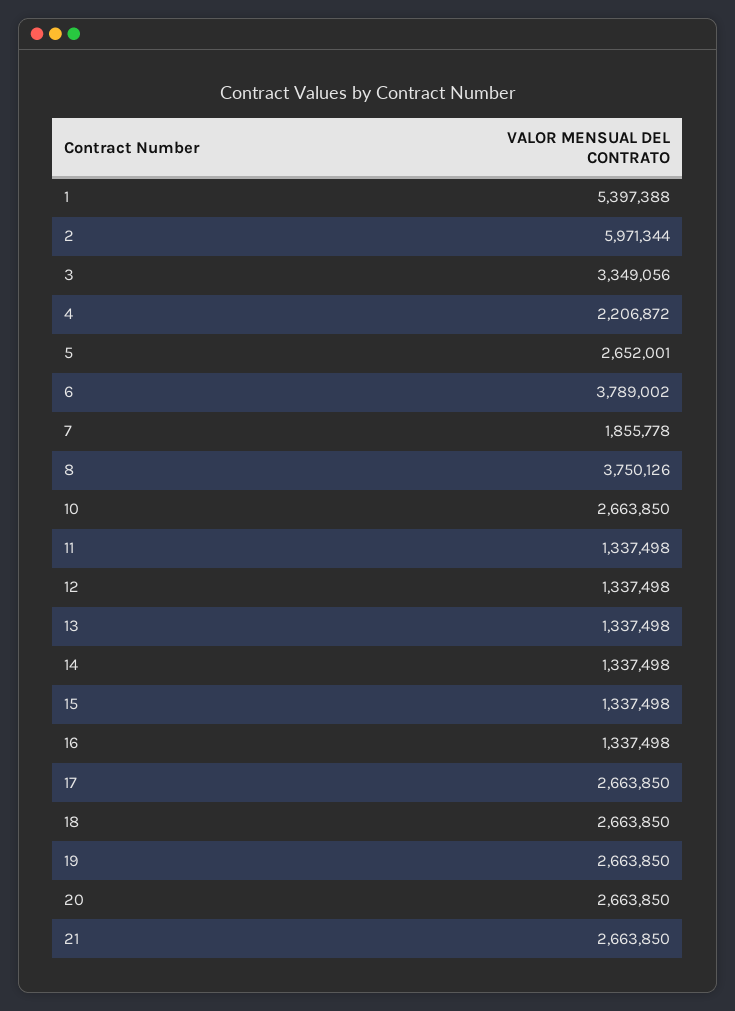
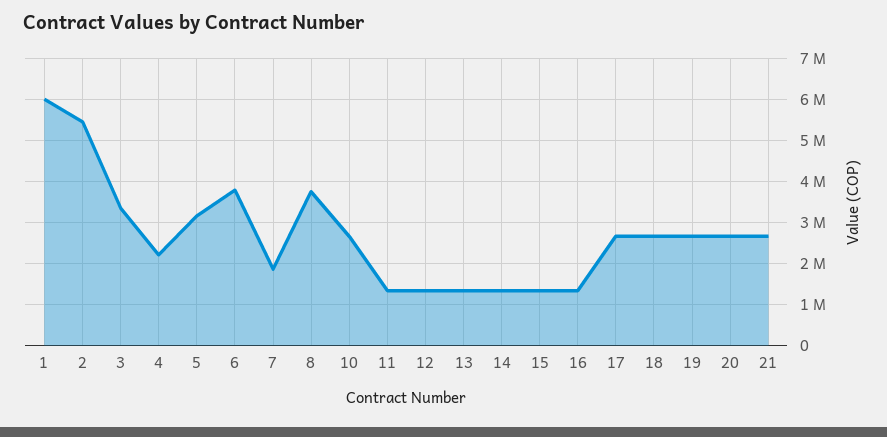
  {
-   "1": 5397388,
+   "1": 6000000,
-   "2": 5971344,
+   "2": 5400000,
    "3": 3349056,
    "4": 2206872,
-   "5": 2652001,
+   "5": 3200000,
    "6": 3789002,
    "7": 1855778,
    "8": 3750126,
    "10": 2663850,
    "11": 1337498,
    "12": 1337498,
    "13": 1337498,
    "14": 1337498,
    "15": 1337498,
    "16": 1337498,
    "17": 2663850,
    "18": 2663850,
    "19": 2663850,
    "20": 2663850,
    "21": 2663850
  }

